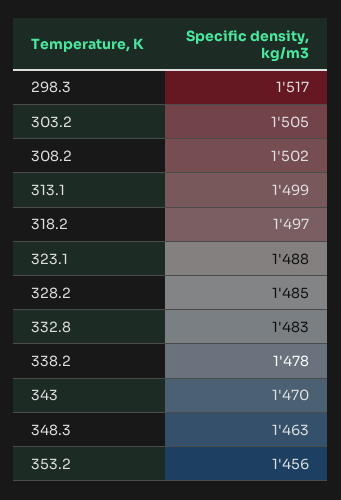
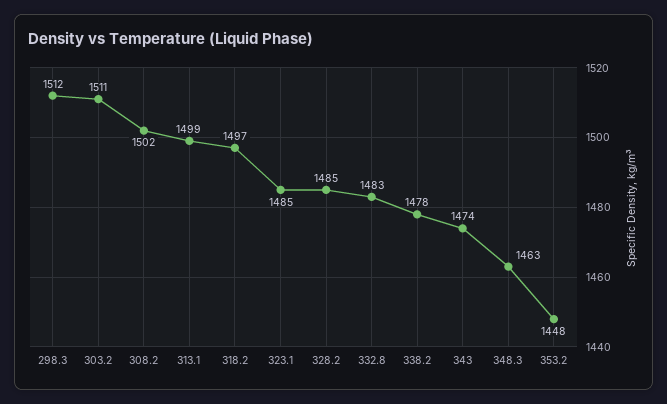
  {
-   "298.3": 1517,
+   "298.3": 1512,
-   "303.2": 1505,
+   "303.2": 1511,
    "308.2": 1502,
    "313.1": 1499,
    "318.2": 1497,
-   "323.1": 1488,
+   "323.1": 1485,
    "328.2": 1485,
    "332.8": 1483,
    "338.2": 1478,
-   "343": 1470,
+   "343": 1474,
    "348.3": 1463,
-   "353.2": 1456
+   "353.2": 1448
  }

